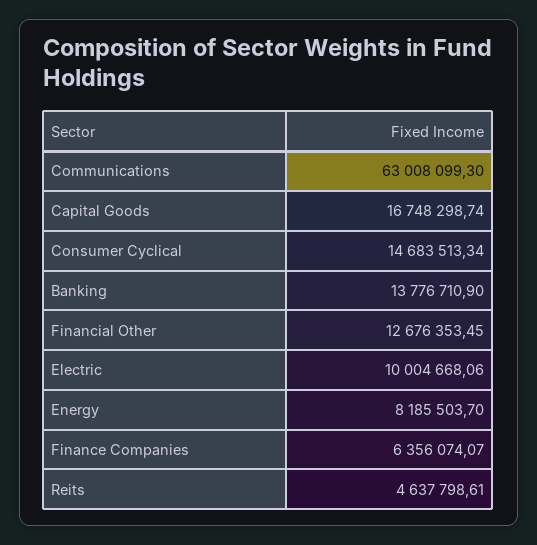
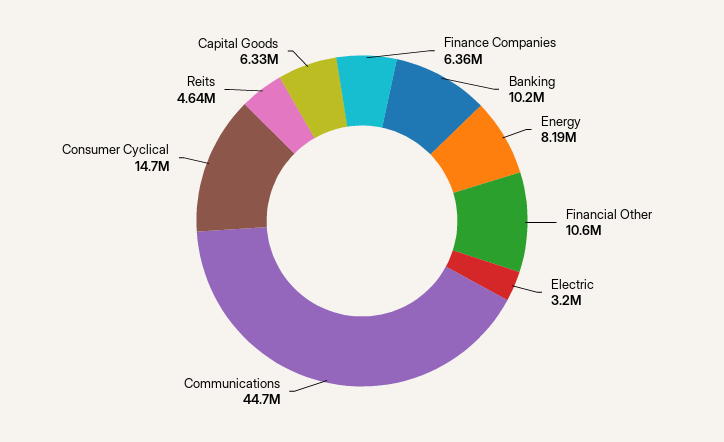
  {
-   "Communications": 63008099.3,
+   "Communications": 44700000,
-   "Capital Goods": 16748298.74,
+   "Capital Goods": 6330000,
    "Consumer Cyclical": 14683513.34,
-   "Banking": 13776710.9,
+   "Banking": 10200000,
-   "Financial Other": 12676353.45,
+   "Financial Other": 10600000,
-   "Electric": 10004668.06,
+   "Electric": 3200000,
    "Energy": 8185503.7,
    "Finance Companies": 6356074.07,
    "Reits": 4637798.61
  }

